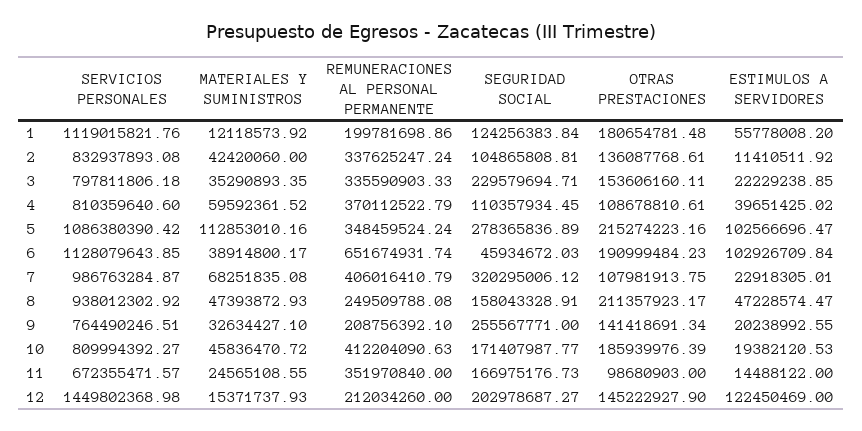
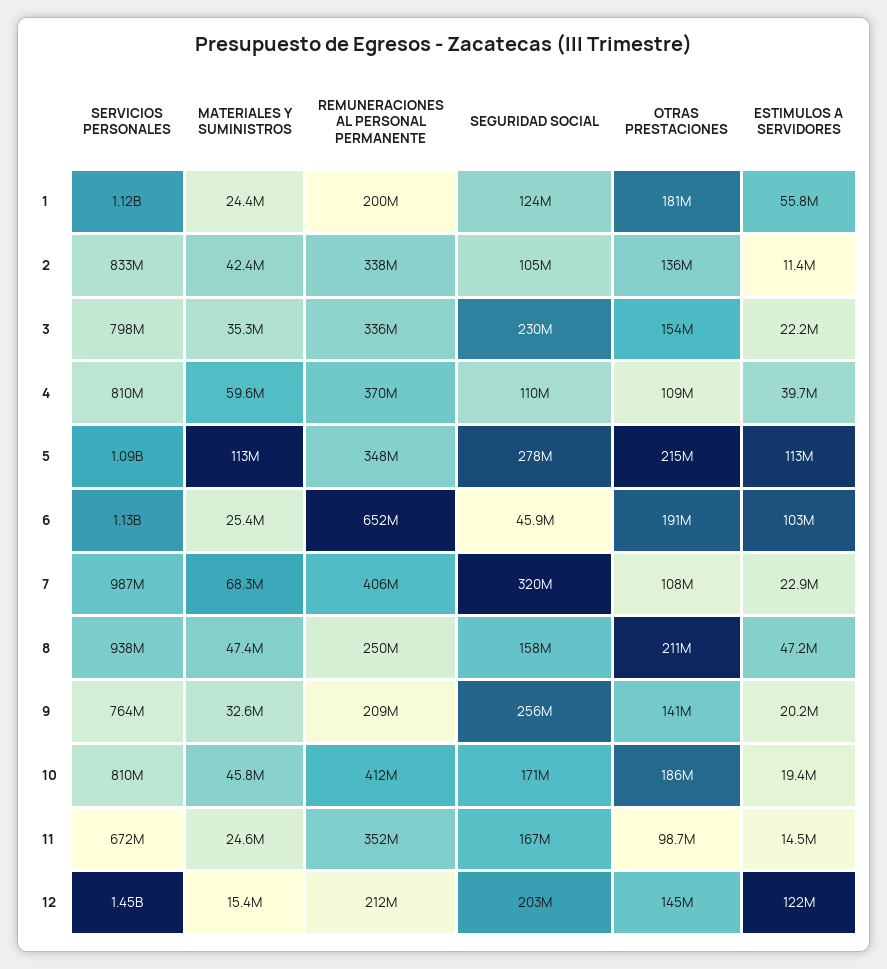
  {
    "SERVICIOS PERSONALES": {
      "1": 1119015821.76,
      "2": 832937893.08,
      "3": 797811806.18,
      "4": 810359640.6,
      "5": 1086380390.42,
      "6": 1128079643.85,
      "7": 986763284.87,
      "8": 938012302.92,
      "9": 764490246.51,
      "10": 809994392.27,
      "11": 672355471.57,
      "12": 1449802368.98
    },
    "MATERIALES Y SUMINISTROS": {
-     "1": 12118573.92,
+     "1": 24400000,
      "2": 42420060,
      "3": 35290893.35,
      "4": 59592361.52,
      "5": 112853010.16,
-     "6": 38914800.17,
+     "6": 25400000,
      "7": 68251835.08,
      "8": 47393872.93,
      "9": 32634427.1,
      "10": 45836470.72,
      "11": 24565108.55,
      "12": 15371737.93
    },
    "REMUNERACIONES AL PERSONAL PERMANENTE": {
      "1": 199781698.86,
      "2": 337625247.24,
      "3": 335590903.33,
      "4": 370112522.79,
      "5": 348459524.24,
      "6": 651674931.74,
      "7": 406016410.79,
      "8": 249509788.08,
      "9": 208756392.1,
      "10": 412204090.63,
      "11": 351970840,
      "12": 212034260
    },
    "SEGURIDAD SOCIAL": {
      "1": 124256383.84,
      "2": 104865808.81,
      "3": 229579694.71,
      "4": 110357934.45,
      "5": 278365836.89,
      "6": 45934672.03,
      "7": 320295006.12,
      "8": 158043328.91,
      "9": 255567771,
      "10": 171407987.77,
      "11": 166975176.73,
      "12": 202978687.27
    },
    "OTRAS PRESTACIONES": {
      "1": 180654781.48,
      "2": 136087768.61,
      "3": 153606160.11,
      "4": 108678810.61,
      "5": 215274223.16,
      "6": 190999484.23,
      "7": 107981913.75,
      "8": 211357923.17,
      "9": 141418691.34,
      "10": 185939976.39,
      "11": 98680903,
      "12": 145222927.9
    },
    "ESTIMULOS A SERVIDORES": {
      "1": 55778008.2,
      "2": 11410511.92,
      "3": 22229238.85,
      "4": 39651425.02,
-     "5": 102566696.47,
+     "5": 113000000,
      "6": 102926709.84,
      "7": 22918305.01,
      "8": 47228574.47,
      "9": 20238992.55,
      "10": 19382120.53,
      "11": 14488122,
      "12": 122450469
    }
  }

